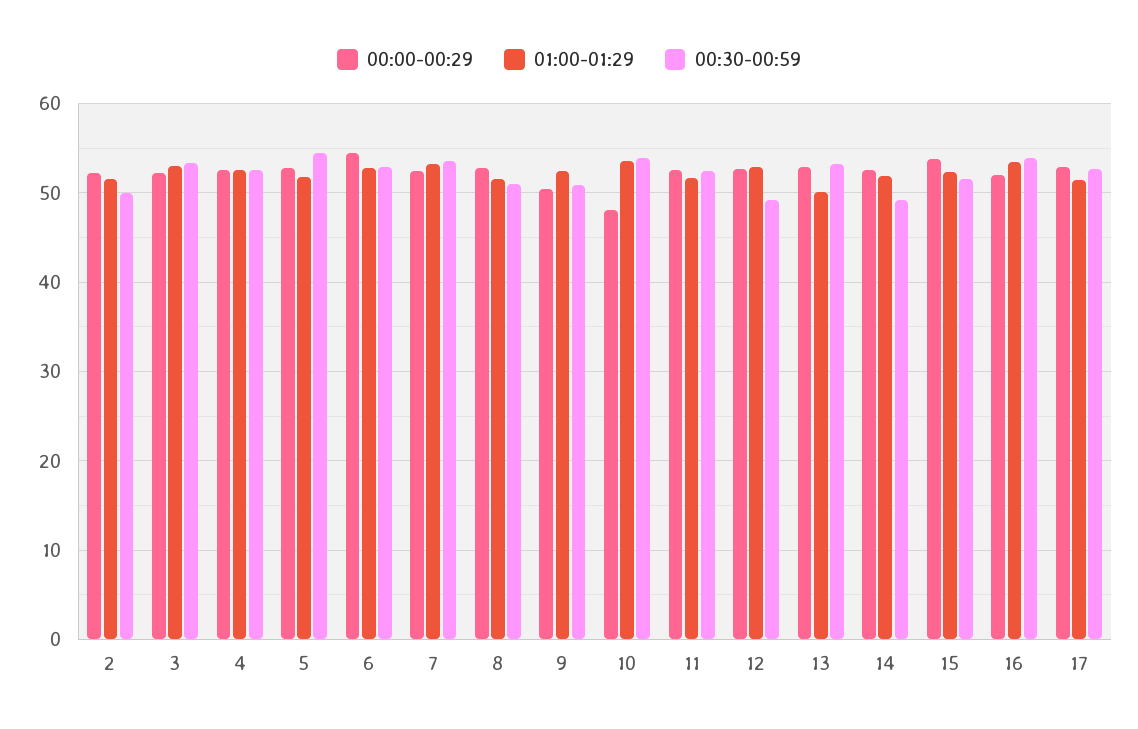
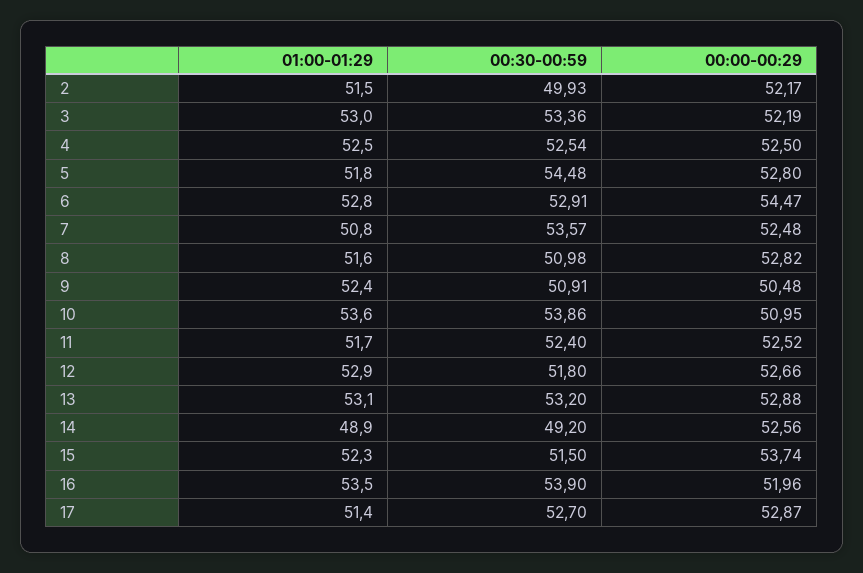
  {
    "00:00-00:29": {
      "2": 52.17,
      "3": 52.19,
      "4": 52.5,
      "5": 52.8,
      "6": 54.47,
      "7": 52.48,
      "8": 52.82,
      "9": 50.48,
-     "10": 48,
+     "10": 50.95,
      "11": 52.52,
      "12": 52.66,
      "13": 52.88,
      "14": 52.56,
      "15": 53.74,
      "16": 51.96,
      "17": 52.87
    },
    "01:00-01:29": {
      "2": 51.5,
      "3": 53,
      "4": 52.5,
      "5": 51.8,
      "6": 52.8,
-     "7": 53,
+     "7": 50.8,
      "8": 51.6,
      "9": 52.4,
      "10": 53.6,
      "11": 51.7,
      "12": 52.9,
-     "13": 50,
+     "13": 53.1,
-     "14": 52,
+     "14": 48.9,
      "15": 52.3,
      "16": 53.5,
      "17": 51.4
    },
    "00:30-00:59": {
      "2": 49.93,
      "3": 53.36,
      "4": 52.54,
      "5": 54.48,
      "6": 52.91,
      "7": 53.57,
      "8": 50.98,
      "9": 50.91,
      "10": 53.86,
      "11": 52.4,
-     "12": 49,
+     "12": 51.8,
      "13": 53.2,
      "14": 49.2,
      "15": 51.5,
      "16": 53.9,
      "17": 52.7
    }
  }

